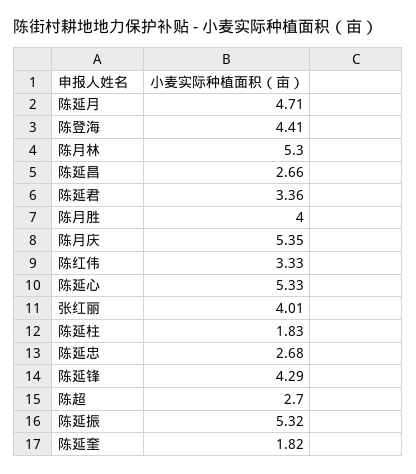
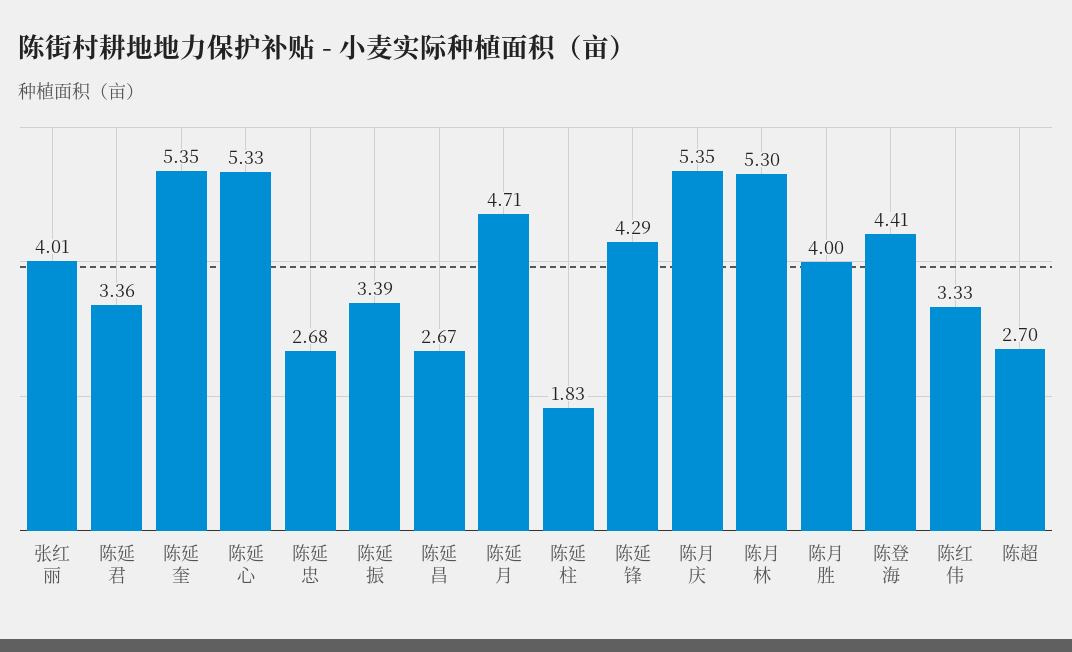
  {
    "陈延月": 4.71,
    "陈登海": 4.41,
    "陈月林": 5.3,
-   "陈延昌": 2.66,
+   "陈延昌": 2.67,
    "陈延君": 3.36,
    "陈月胜": 4,
    "陈月庆": 5.35,
    "陈红伟": 3.33,
    "陈延心": 5.33,
    "张红丽": 4.01,
    "陈延柱": 1.83,
    "陈延忠": 2.68,
    "陈延锋": 4.29,
    "陈超": 2.7,
-   "陈延振": 5.32,
+   "陈延振": 3.39,
-   "陈延奎": 1.82
+   "陈延奎": 5.35
  }

